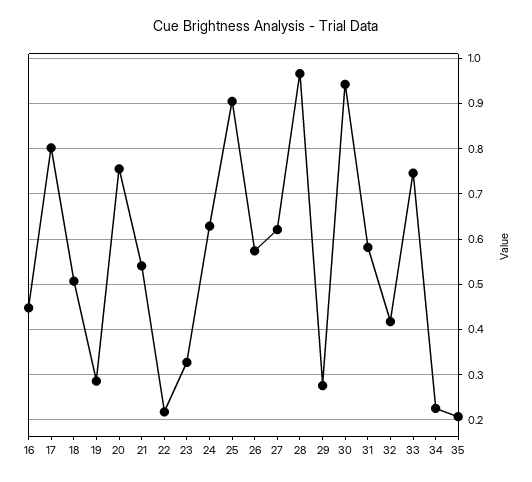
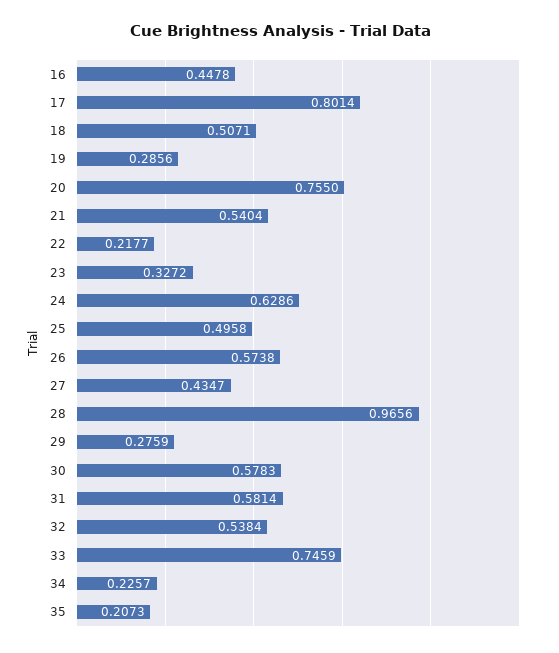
  {
    "16": 0.4478,
    "17": 0.8014,
    "18": 0.5071,
    "19": 0.2856,
    "20": 0.755,
    "21": 0.5404,
    "22": 0.2177,
    "23": 0.3272,
    "24": 0.6286,
-   "25": 0.9,
+   "25": 0.4958,
    "26": 0.5738,
-   "27": 0.62,
+   "27": 0.4347,
    "28": 0.9656,
    "29": 0.2759,
-   "30": 0.94,
+   "30": 0.5783,
    "31": 0.5814,
-   "32": 0.42,
+   "32": 0.5384,
    "33": 0.7459,
    "34": 0.2257,
    "35": 0.2073
  }

